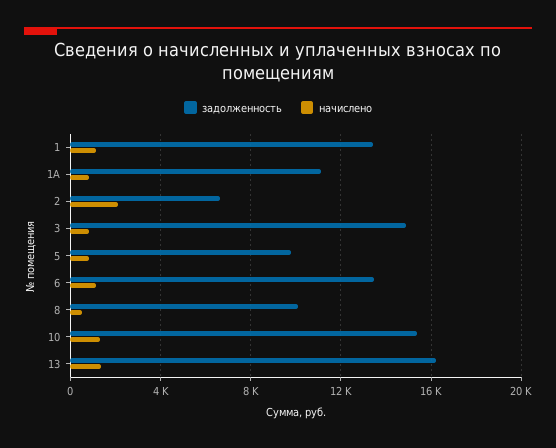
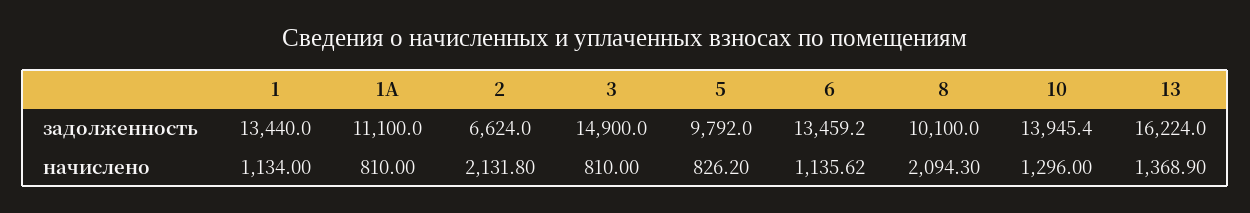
  {
    "задолженность": {
      "1": 13440,
      "1А": 11100,
      "2": 6624,
      "3": 14900,
      "5": 9792,
      "6": 13459.2,
      "8": 10100,
-     "10": 15500,
+     "10": 13945.4,
      "13": 16224
    },
    "начислено": {
      "1": 1134,
      "1А": 810,
      "2": 2131.8,
      "3": 810,
      "5": 826.2,
      "6": 1135.62,
-     "8": 500,
+     "8": 2094.3,
      "10": 1296,
      "13": 1368.9
    }
  }

